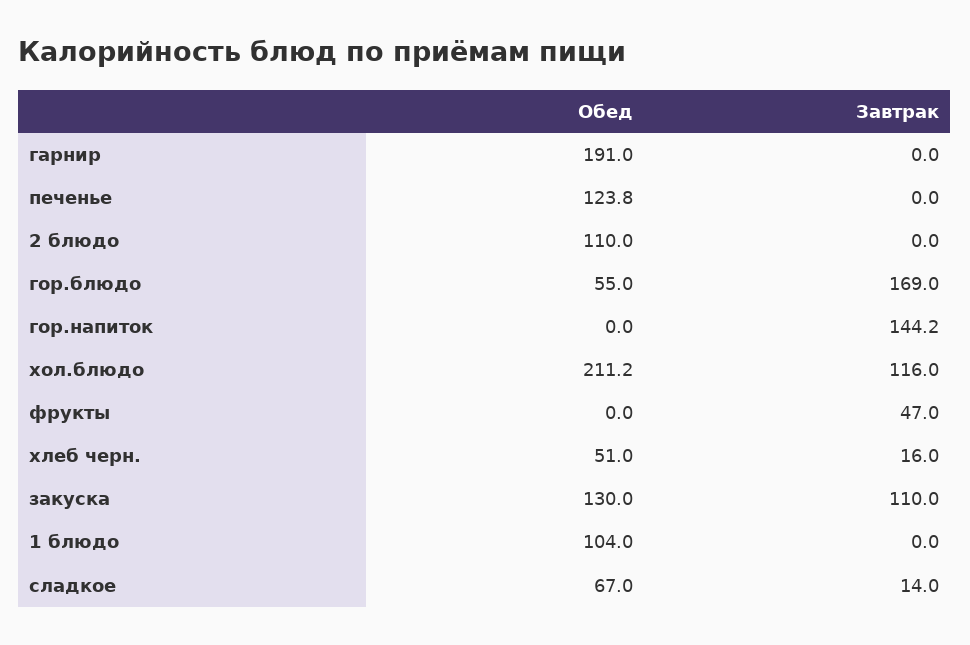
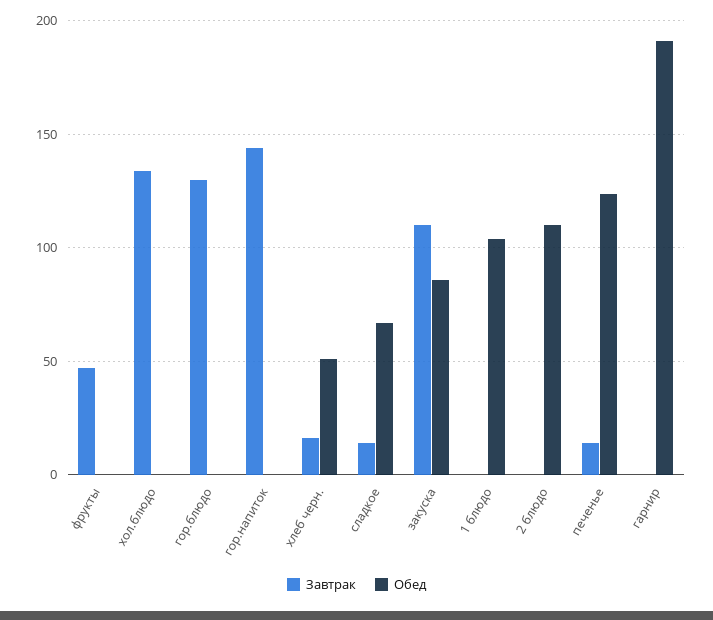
  {
    "Обед": {
      "гарнир": 191,
      "печенье": 123.8,
      "2 блюдо": 110,
-     "гор.блюдо": 55,
+     "гор.блюдо": 0,
      "гор.напиток": 0,
-     "хол.блюдо": 211.2,
+     "хол.блюдо": 0,
      "фрукты": 0,
      "хлеб черн.": 51,
-     "закуска": 130,
+     "закуска": 85,
      "1 блюдо": 104,
      "сладкое": 67
    },
    "Завтрак": {
      "гарнир": 0,
-     "печенье": 0,
+     "печенье": 15,
      "2 блюдо": 0,
-     "гор.блюдо": 169,
+     "гор.блюдо": 130,
      "гор.напиток": 144.2,
-     "хол.блюдо": 116,
+     "хол.блюдо": 135,
      "фрукты": 47,
      "хлеб черн.": 16,
      "закуска": 110,
      "1 блюдо": 0,
      "сладкое": 14
    }
  }

